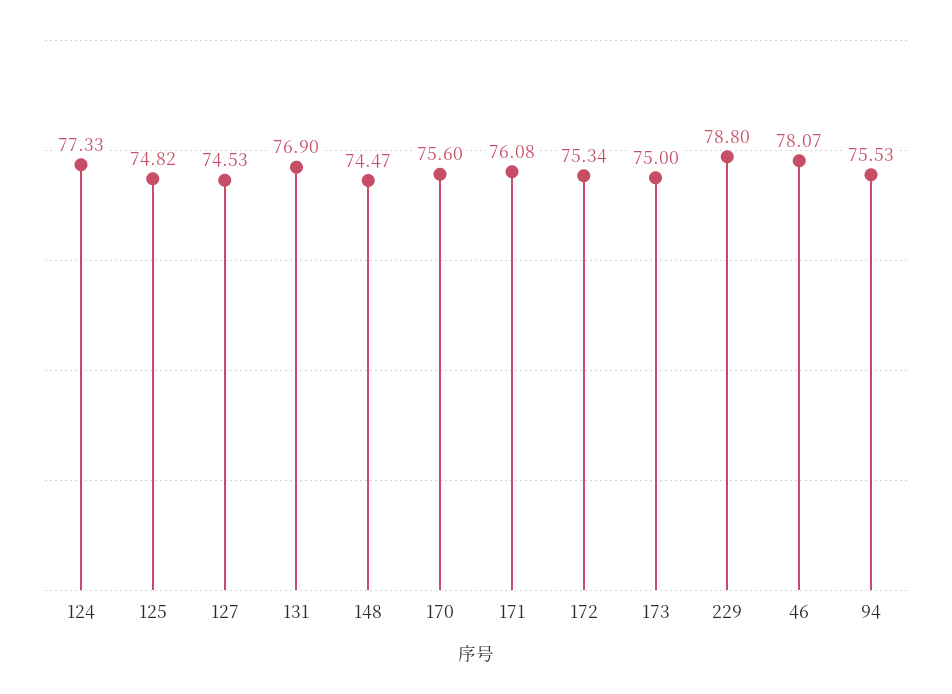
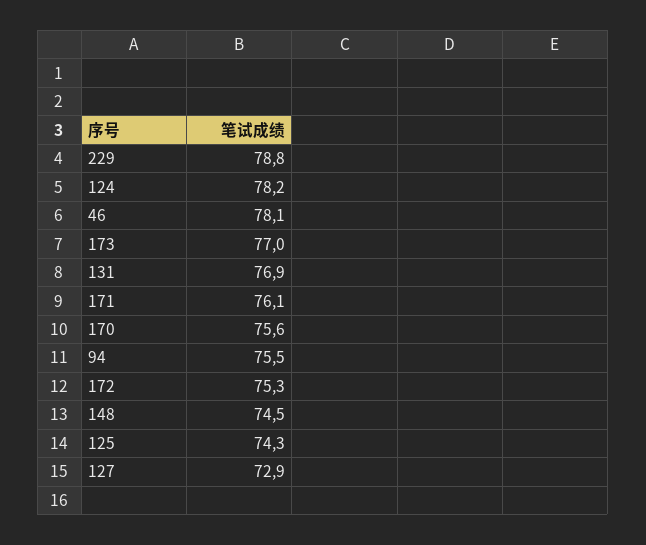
  {
-   "124": 77.33,
+   "124": 78.2,
-   "125": 74.82,
+   "125": 74.3,
-   "127": 74.53,
+   "127": 72.9,
    "131": 76.9,
    "148": 74.47,
    "170": 75.6,
    "171": 76.08,
    "172": 75.34,
-   "173": 75,
+   "173": 77,
    "229": 78.8,
    "46": 78.07,
    "94": 75.53
  }

